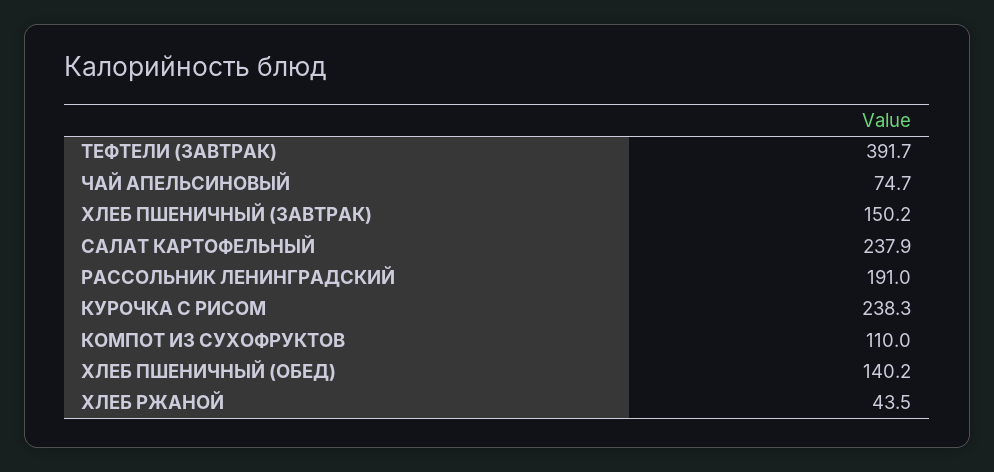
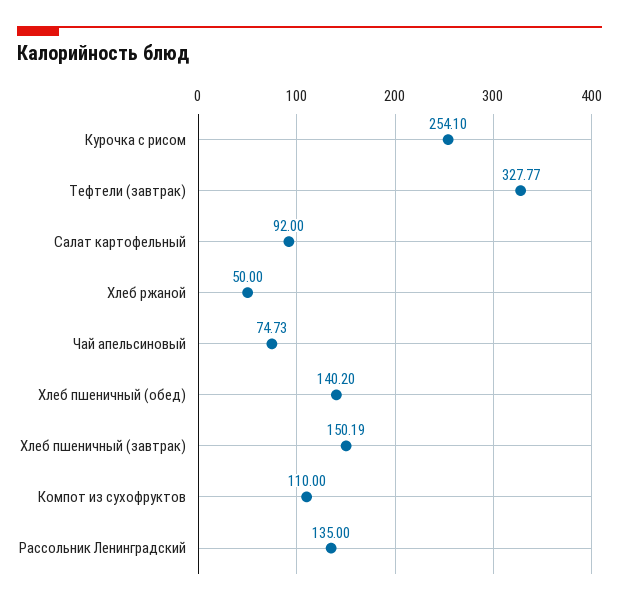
  {
-   "ТЕФТЕЛИ (ЗАВТРАК)": 391.7,
+   "ТЕФТЕЛИ (ЗАВТРАК)": 327.77,
    "ЧАЙ АПЕЛЬСИНОВЫЙ": 74.73,
    "ХЛЕБ ПШЕНИЧНЫЙ (ЗАВТРАК)": 150.19,
-   "САЛАТ КАРТОФЕЛЬНЫЙ": 237.9,
+   "САЛАТ КАРТОФЕЛЬНЫЙ": 92,
-   "РАССОЛЬНИК ЛЕНИНГРАДСКИЙ": 191,
+   "РАССОЛЬНИК ЛЕНИНГРАДСКИЙ": 135,
-   "КУРОЧКА С РИСОМ": 238.3,
+   "КУРОЧКА С РИСОМ": 254.1,
    "КОМПОТ ИЗ СУХОФРУКТОВ": 110,
    "ХЛЕБ ПШЕНИЧНЫЙ (ОБЕД)": 140.2,
-   "ХЛЕБ РЖАНОЙ": 43.5
+   "ХЛЕБ РЖАНОЙ": 50
  }

